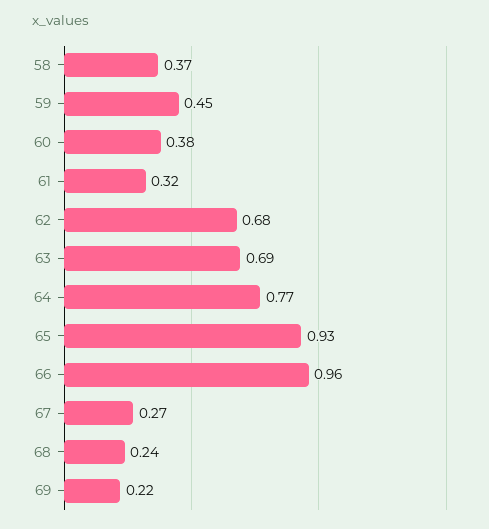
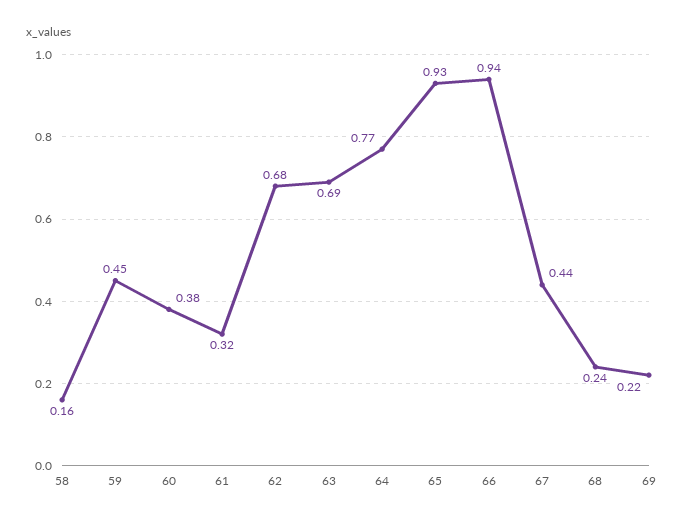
  {
-   "58": 0.37,
+   "58": 0.16,
    "59": 0.45,
    "60": 0.38,
    "61": 0.32,
    "62": 0.68,
    "63": 0.69,
    "64": 0.77,
    "65": 0.93,
-   "66": 0.96,
+   "66": 0.94,
-   "67": 0.27,
+   "67": 0.44,
    "68": 0.24,
    "69": 0.22
  }

